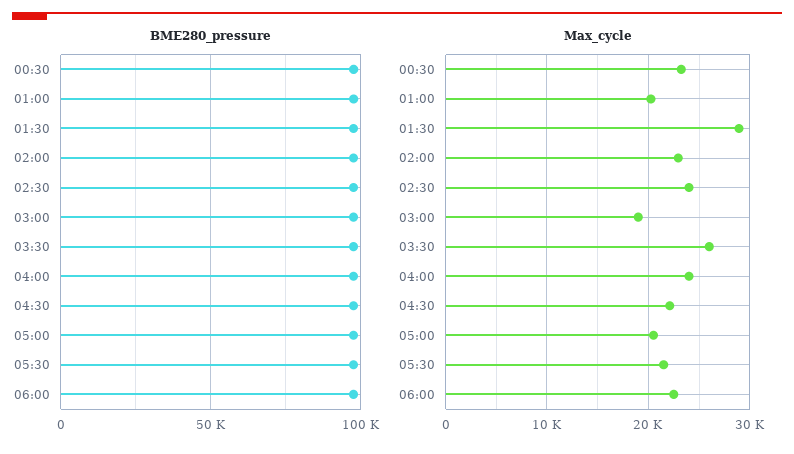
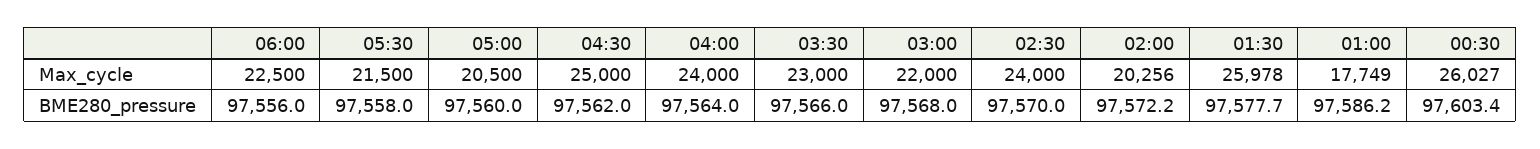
  {
    "BME280_pressure": {
      "00:30": 97603.4,
      "01:00": 97586.2,
      "01:30": 97577.7,
      "02:00": 97572.2,
      "02:30": 97570,
      "03:00": 97568,
      "03:30": 97566,
      "04:00": 97564,
      "04:30": 97562,
      "05:00": 97560,
      "05:30": 97558,
      "06:00": 97556
    },
    "Max_cycle": {
-     "00:30": 23000,
+     "00:30": 26027,
-     "01:00": 20000,
+     "01:00": 17749,
-     "01:30": 29000,
+     "01:30": 25978,
-     "02:00": 23000,
+     "02:00": 20256,
      "02:30": 24000,
-     "03:00": 19000,
+     "03:00": 22000,
-     "03:30": 26000,
+     "03:30": 23000,
      "04:00": 24000,
-     "04:30": 22000,
+     "04:30": 25000,
      "05:00": 20500,
      "05:30": 21500,
      "06:00": 22500
    }
  }

